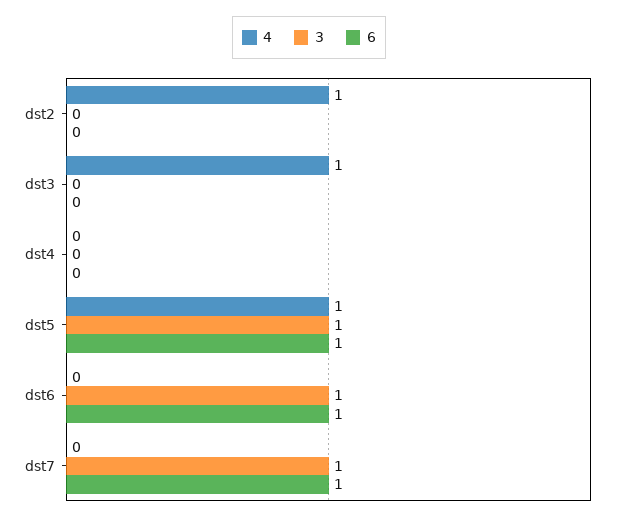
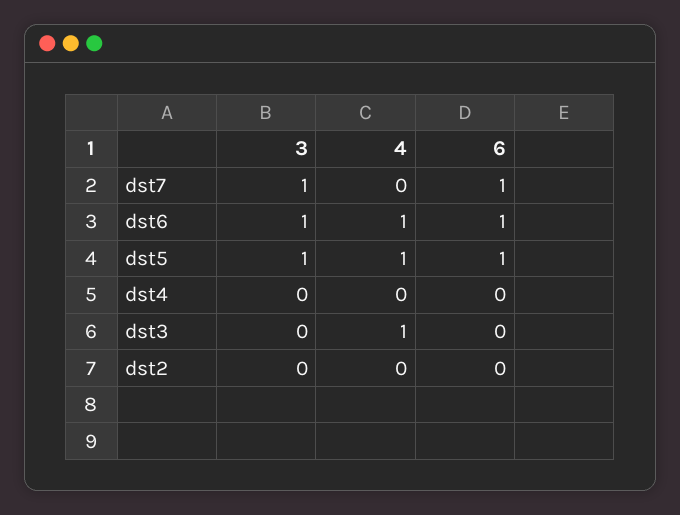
  {
    "4": {
-     "dst2": 1,
+     "dst2": 0,
      "dst3": 1,
      "dst4": 0,
      "dst5": 1,
-     "dst6": 0,
+     "dst6": 1,
      "dst7": 0
    },
    "3": {
      "dst2": 0,
      "dst3": 0,
      "dst4": 0,
      "dst5": 1,
      "dst6": 1,
      "dst7": 1
    },
    "6": {
      "dst2": 0,
      "dst3": 0,
      "dst4": 0,
      "dst5": 1,
      "dst6": 1,
      "dst7": 1
    }
  }

